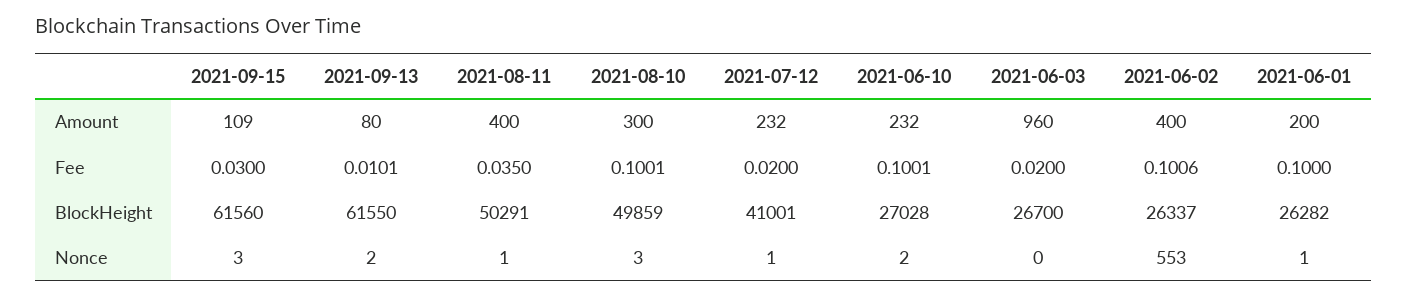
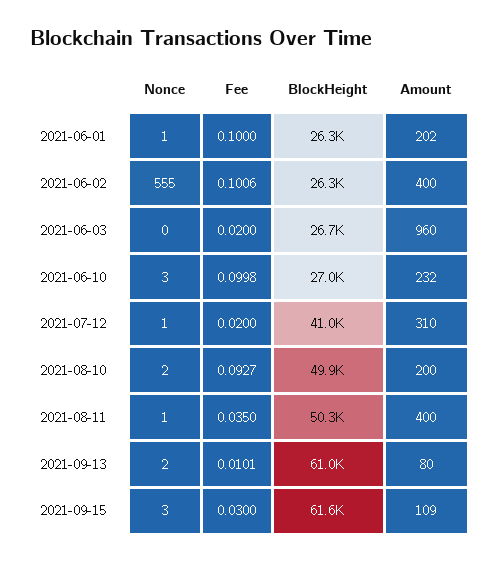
  {
    "2021-09-15": {
      "Amount": 109,
      "Fee": 0.03,
      "BlockHeight": 61560,
      "Nonce": 3
    },
    "2021-09-13": {
      "Amount": 80,
      "Fee": 0.0101,
-     "BlockHeight": 61550,
+     "BlockHeight": 61000,
      "Nonce": 2
    },
    "2021-08-11": {
      "Amount": 400,
      "Fee": 0.035,
      "BlockHeight": 50291,
      "Nonce": 1
    },
    "2021-08-10": {
-     "Amount": 300,
+     "Amount": 200,
-     "Fee": 0.1001,
+     "Fee": 0.0927,
      "BlockHeight": 49859,
-     "Nonce": 3
+     "Nonce": 2
    },
    "2021-07-12": {
-     "Amount": 232,
+     "Amount": 310,
      "Fee": 0.02,
      "BlockHeight": 41001,
      "Nonce": 1
    },
    "2021-06-10": {
      "Amount": 232,
-     "Fee": 0.1001,
+     "Fee": 0.0998,
      "BlockHeight": 27028,
-     "Nonce": 2
+     "Nonce": 3
    },
    "2021-06-03": {
      "Amount": 960,
      "Fee": 0.02,
      "BlockHeight": 26700,
      "Nonce": 0
    },
    "2021-06-02": {
      "Amount": 400,
      "Fee": 0.1006,
      "BlockHeight": 26337,
-     "Nonce": 553
+     "Nonce": 555
    },
    "2021-06-01": {
-     "Amount": 200,
+     "Amount": 202,
      "Fee": 0.1,
      "BlockHeight": 26282,
      "Nonce": 1
    }
  }

